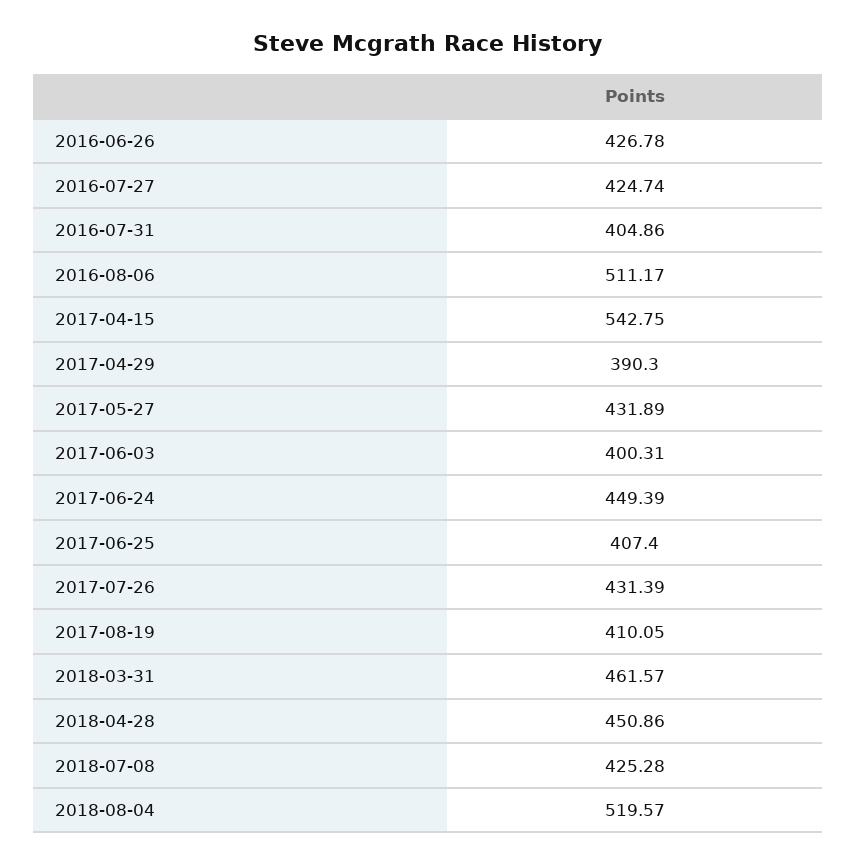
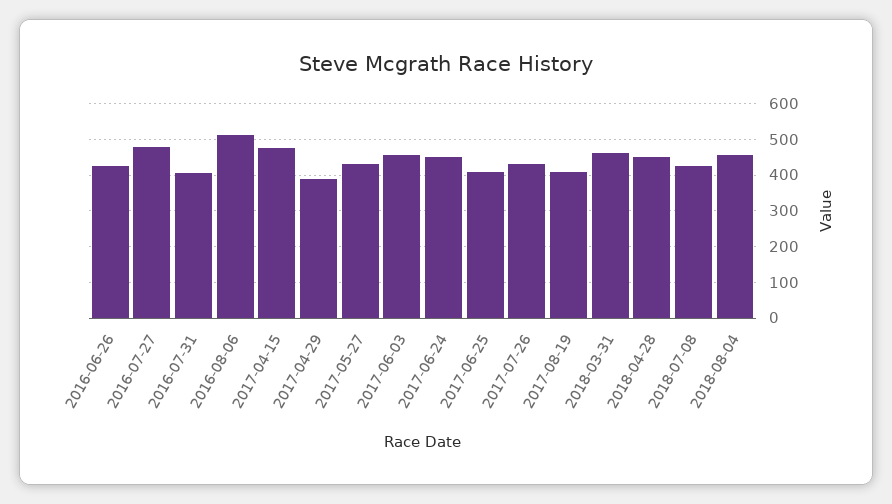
  {
    "2016-06-26": 426.78,
-   "2016-07-27": 424.74,
+   "2016-07-27": 480,
    "2016-07-31": 404.86,
    "2016-08-06": 511.17,
-   "2017-04-15": 542.75,
+   "2017-04-15": 480,
    "2017-04-29": 390.3,
    "2017-05-27": 431.89,
-   "2017-06-03": 400.31,
+   "2017-06-03": 460,
    "2017-06-24": 449.39,
    "2017-06-25": 407.4,
    "2017-07-26": 431.39,
    "2017-08-19": 410.05,
    "2018-03-31": 461.57,
    "2018-04-28": 450.86,
    "2018-07-08": 425.28,
-   "2018-08-04": 519.57
+   "2018-08-04": 460
  }

